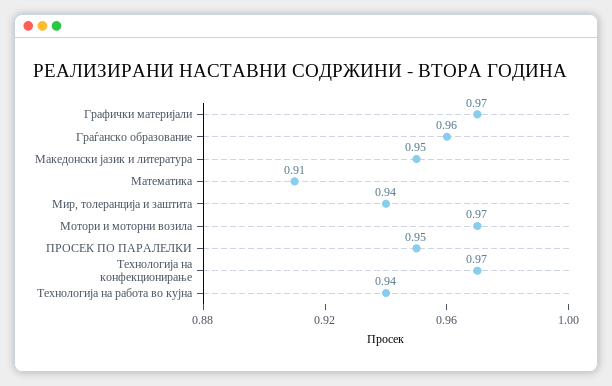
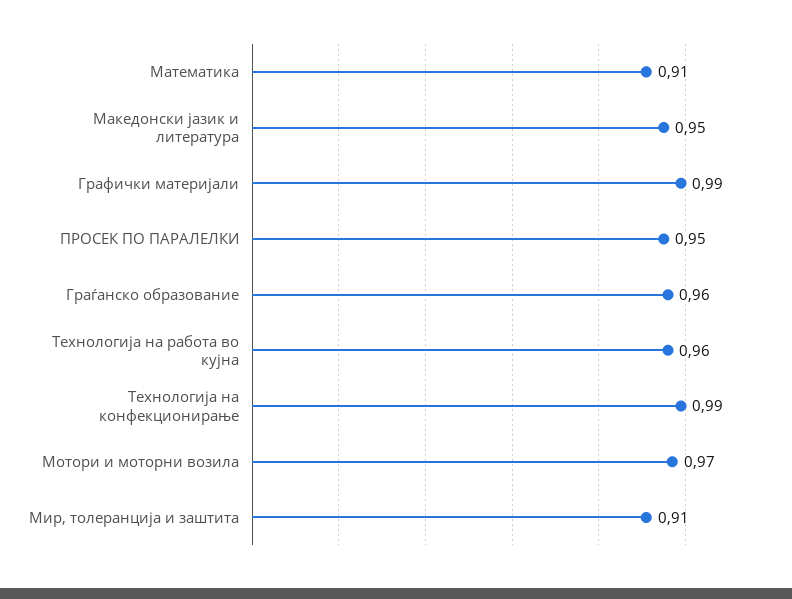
  {
-   "Графички материјали": 0.97,
+   "Графички материјали": 0.99,
    "Граѓанско образование": 0.96,
    "Македонски јазик и литература": 0.95,
    "Математика": 0.91,
-   "Мир, толеранција и заштита": 0.94,
+   "Мир, толеранција и заштита": 0.91,
    "Мотори и моторни возила": 0.97,
    "ПРОСЕК ПО ПАРАЛЕЛКИ": 0.95,
-   "Технологија на конфекционирање": 0.97,
+   "Технологија на конфекционирање": 0.99,
-   "Технологија на работа во кујна": 0.94
+   "Технологија на работа во кујна": 0.96
  }

